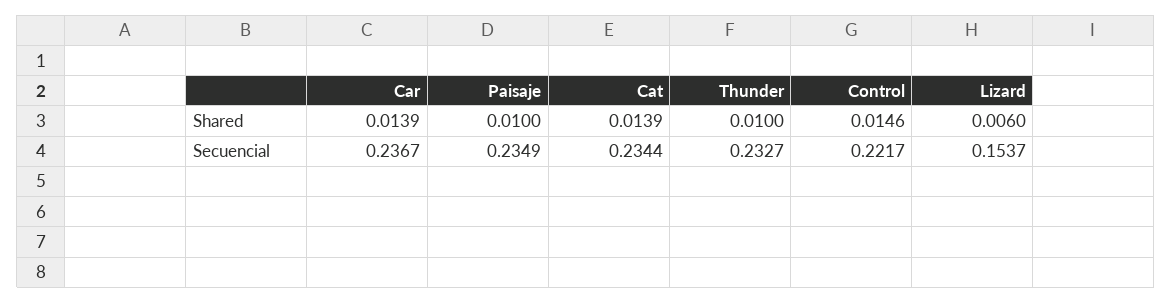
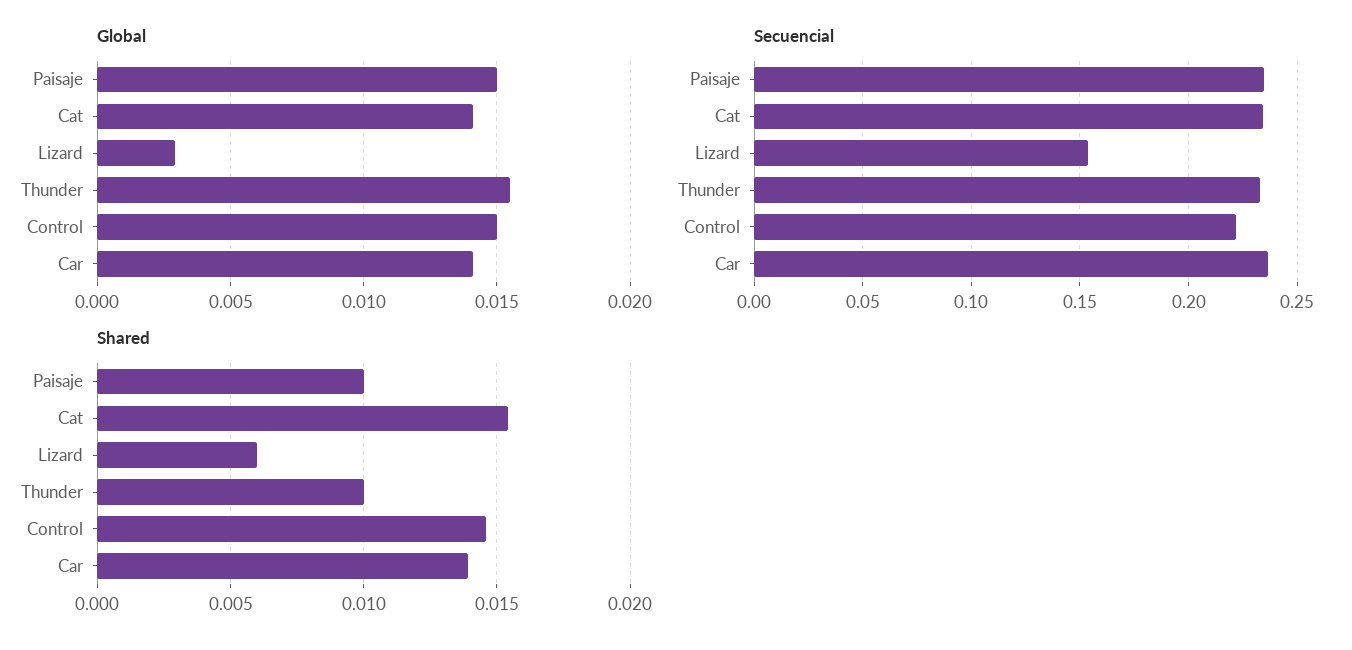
  {
    "Shared": {
      "Car": 0.0139,
      "Paisaje": 0.01,
-     "Cat": 0.0139,
+     "Cat": 0.0155,
      "Thunder": 0.01,
      "Control": 0.0146,
      "Lizard": 0.006
    },
    "Secuencial": {
      "Car": 0.2367,
      "Paisaje": 0.2349,
      "Cat": 0.2344,
      "Thunder": 0.2327,
      "Control": 0.2217,
      "Lizard": 0.1537
-   }
+   },
+   "Global": {
+     "Paisaje": 0.015,
+     "Cat": 0.014,
+     "Lizard": 0.003,
+     "Thunder": 0.0155,
+     "Control": 0.015,
+     "Car": 0.014
+   }
  }

